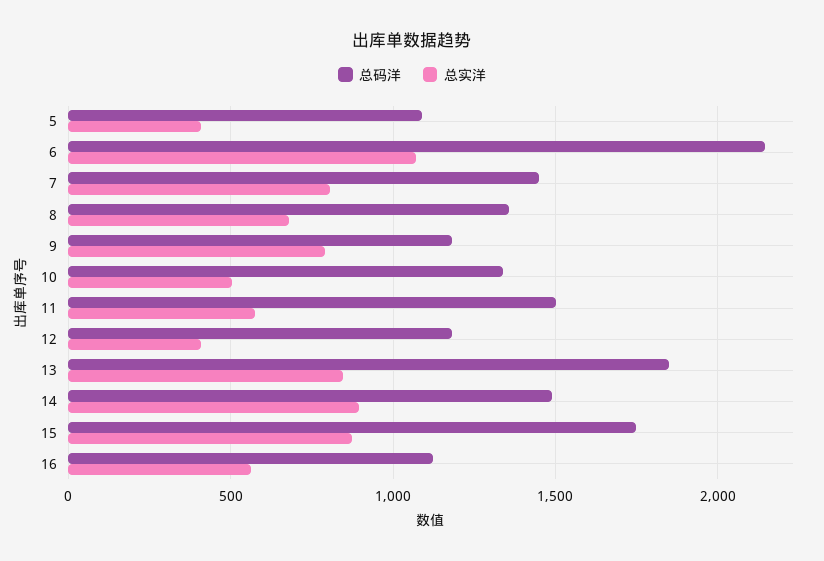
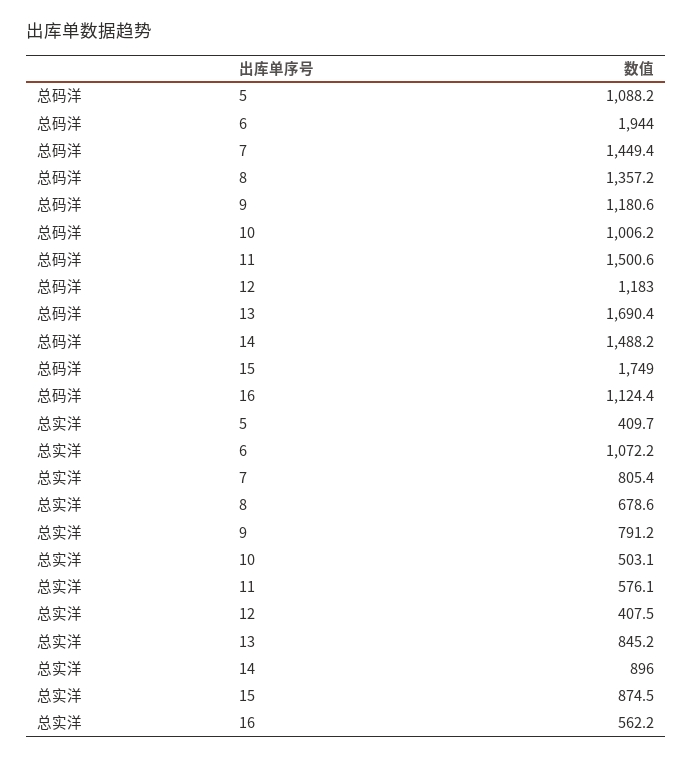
  {
    "总码洋": {
      "5": 1088.2,
-     "6": 2150,
+     "6": 1944,
      "7": 1449.4,
      "8": 1357.2,
      "9": 1180.6,
-     "10": 1350,
+     "10": 1006.2,
      "11": 1500.6,
      "12": 1183,
-     "13": 1850,
+     "13": 1690.4,
      "14": 1488.2,
      "15": 1749,
      "16": 1124.4
    },
    "总实洋": {
      "5": 409.7,
      "6": 1072.2,
      "7": 805.4,
      "8": 678.6,
      "9": 791.2,
      "10": 503.1,
      "11": 576.1,
      "12": 407.5,
      "13": 845.2,
      "14": 896,
      "15": 874.5,
      "16": 562.2
    }
  }

